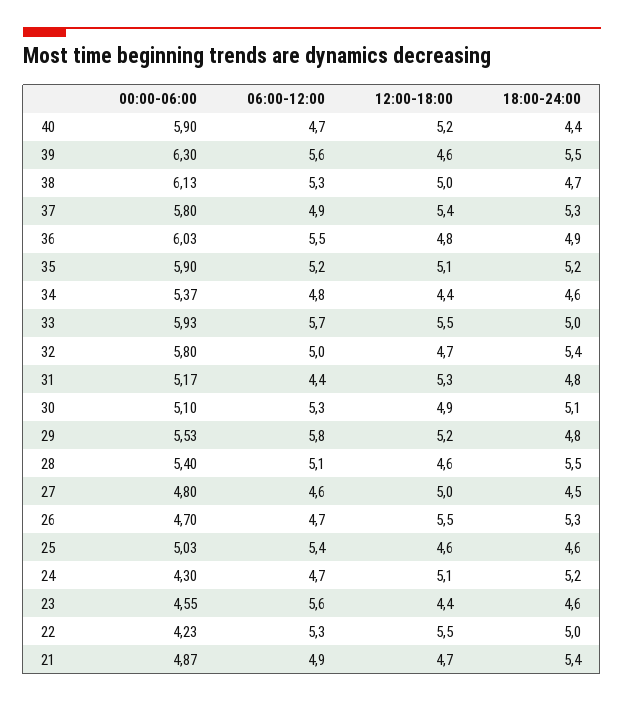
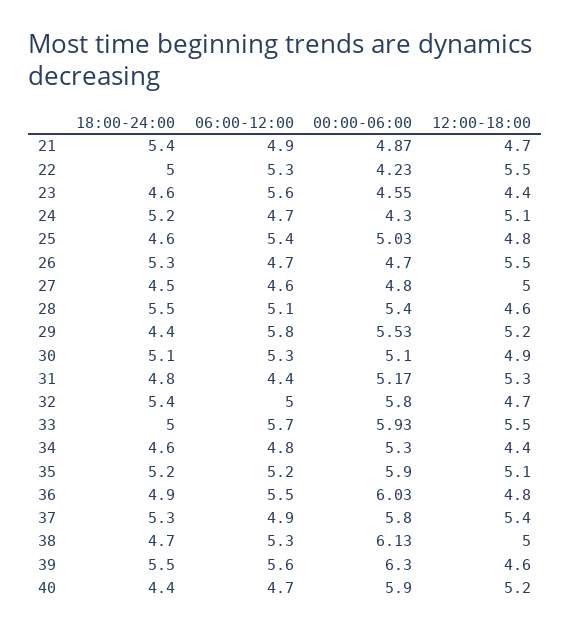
  {
    "00:00-06:00": {
      "40": 5.9,
      "39": 6.3,
      "38": 6.13,
      "37": 5.8,
      "36": 6.03,
      "35": 5.9,
-     "34": 5.37,
+     "34": 5.3,
      "33": 5.93,
      "32": 5.8,
      "31": 5.17,
      "30": 5.1,
      "29": 5.53,
      "28": 5.4,
      "27": 4.8,
      "26": 4.7,
      "25": 5.03,
      "24": 4.3,
      "23": 4.55,
      "22": 4.23,
      "21": 4.87
    },
    "06:00-12:00": {
      "40": 4.7,
      "39": 5.6,
      "38": 5.3,
      "37": 4.9,
      "36": 5.5,
      "35": 5.2,
      "34": 4.8,
      "33": 5.7,
      "32": 5,
      "31": 4.4,
      "30": 5.3,
      "29": 5.8,
      "28": 5.1,
      "27": 4.6,
      "26": 4.7,
      "25": 5.4,
      "24": 4.7,
      "23": 5.6,
      "22": 5.3,
      "21": 4.9
    },
    "12:00-18:00": {
      "40": 5.2,
      "39": 4.6,
      "38": 5,
      "37": 5.4,
      "36": 4.8,
      "35": 5.1,
      "34": 4.4,
      "33": 5.5,
      "32": 4.7,
      "31": 5.3,
      "30": 4.9,
      "29": 5.2,
      "28": 4.6,
      "27": 5,
      "26": 5.5,
-     "25": 4.6,
+     "25": 4.8,
      "24": 5.1,
      "23": 4.4,
      "22": 5.5,
      "21": 4.7
    },
    "18:00-24:00": {
      "40": 4.4,
      "39": 5.5,
      "38": 4.7,
      "37": 5.3,
      "36": 4.9,
      "35": 5.2,
      "34": 4.6,
      "33": 5,
      "32": 5.4,
      "31": 4.8,
      "30": 5.1,
-     "29": 4.8,
+     "29": 4.4,
      "28": 5.5,
      "27": 4.5,
      "26": 5.3,
      "25": 4.6,
      "24": 5.2,
      "23": 4.6,
      "22": 5,
      "21": 5.4
    }
  }

